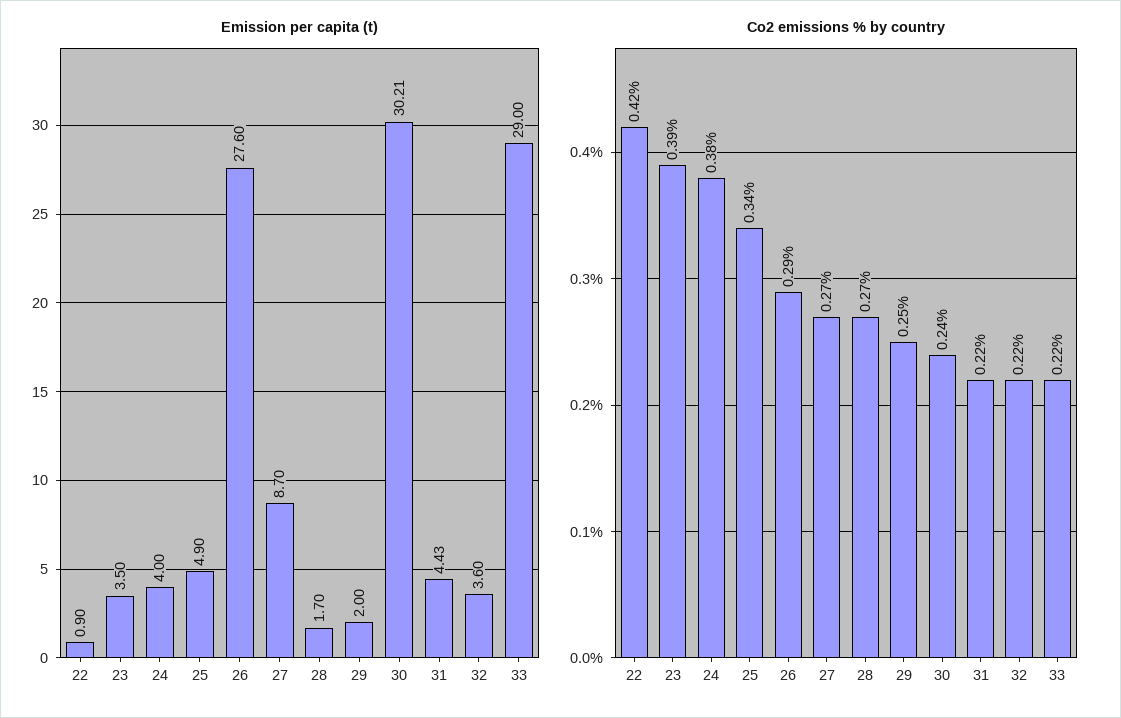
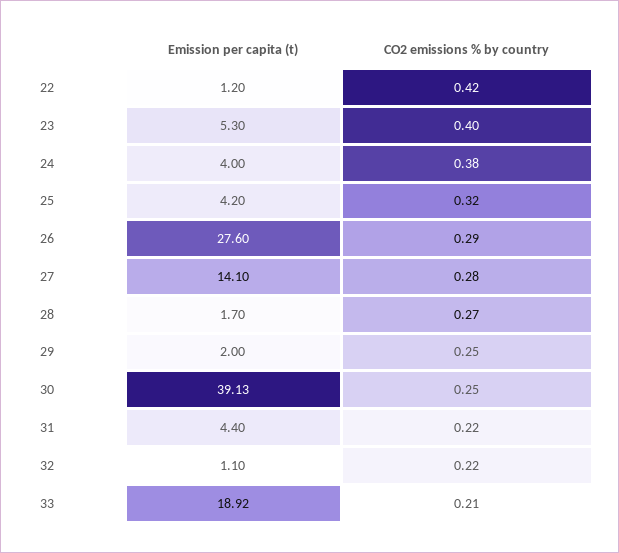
  {
    "Emission per capita (t)": {
-     "22": 0.9,
+     "22": 1.2,
-     "23": 3.5,
+     "23": 5.3,
      "24": 4,
-     "25": 4.9,
+     "25": 4.2,
      "26": 27.6,
-     "27": 8.7,
+     "27": 14.1,
      "28": 1.7,
      "29": 2,
-     "30": 30.21,
+     "30": 39.13,
-     "31": 4.43,
+     "31": 4.4,
-     "32": 3.6,
+     "32": 1.1,
-     "33": 29
+     "33": 18.92
    },
    "Co2 emissions % by country": {
      "22": 0.42,
-     "23": 0.39,
+     "23": 0.4,
      "24": 0.38,
-     "25": 0.34,
+     "25": 0.32,
      "26": 0.29,
-     "27": 0.27,
+     "27": 0.28,
      "28": 0.27,
      "29": 0.25,
-     "30": 0.24,
+     "30": 0.25,
      "31": 0.22,
      "32": 0.22,
-     "33": 0.22
+     "33": 0.21
    }
  }

